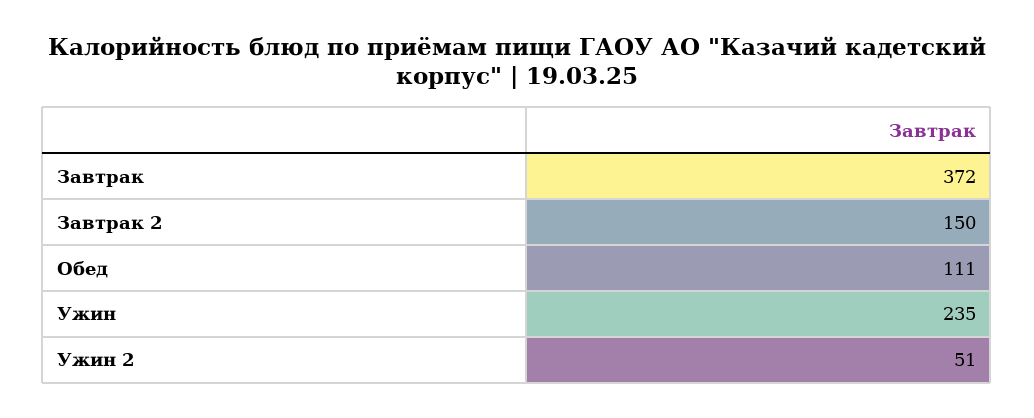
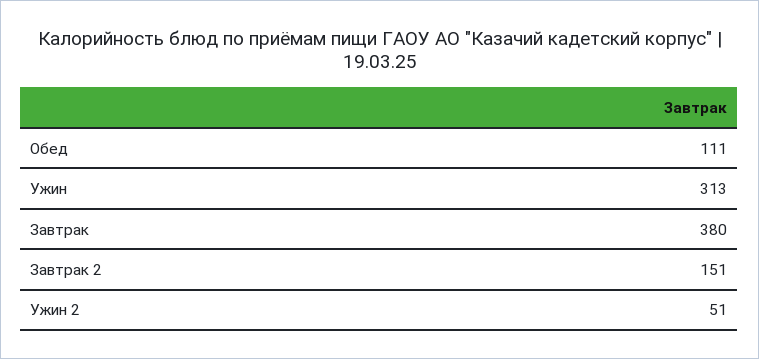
  {
-   "Завтрак": 372,
+   "Завтрак": 380,
-   "Завтрак 2": 150,
+   "Завтрак 2": 151,
    "Обед": 111,
-   "Ужин": 235,
+   "Ужин": 313,
    "Ужин 2": 51
  }

